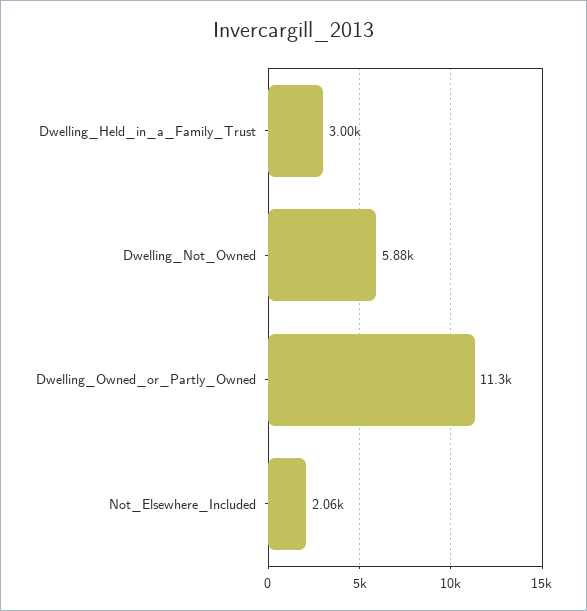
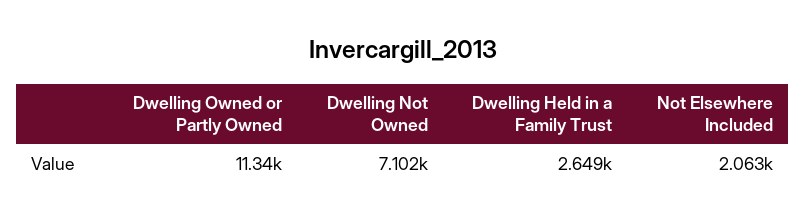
  {
-   "Dwelling_Held_in_a_Family_Trust": 3000,
+   "Dwelling_Held_in_a_Family_Trust": 2649,
-   "Dwelling_Not_Owned": 5880,
+   "Dwelling_Not_Owned": 7102,
    "Dwelling_Owned_or_Partly_Owned": 11340,
    "Not_Elsewhere_Included": 2063
  }

